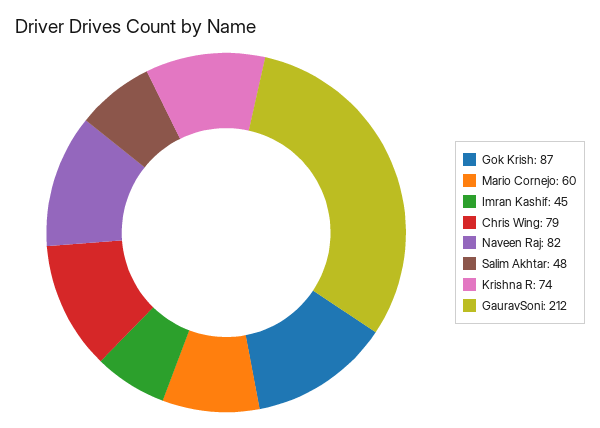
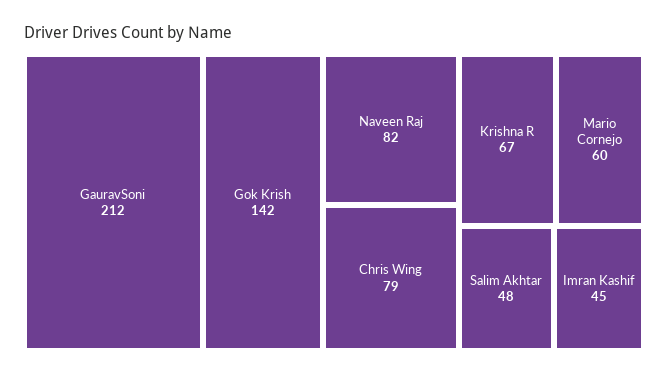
  {
-   "Gok Krish": 87,
+   "Gok Krish": 142,
    "Mario Cornejo": 60,
    "Imran Kashif": 45,
    "Chris Wing": 79,
    "Naveen Raj": 82,
    "Salim Akhtar": 48,
-   "Krishna R": 74,
+   "Krishna R": 67,
    "GauravSoni": 212
  }

